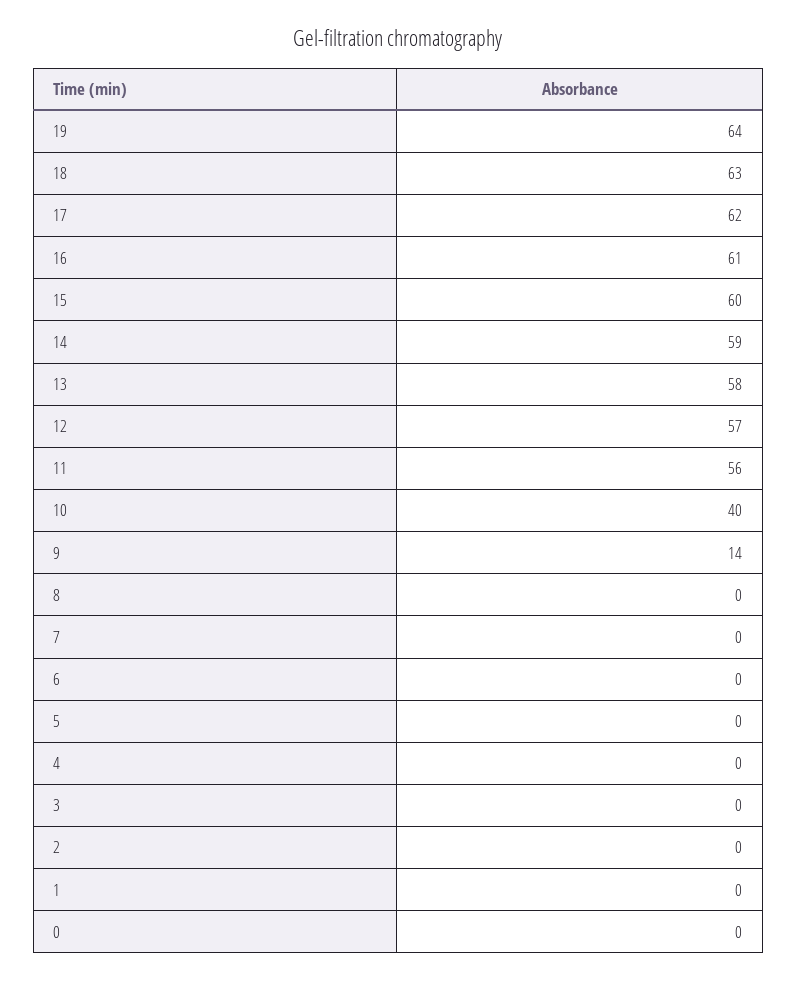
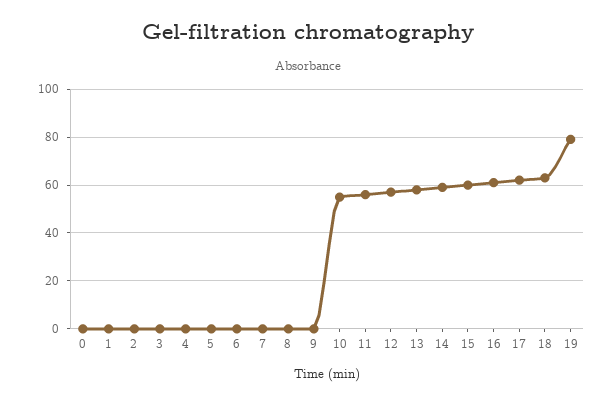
  {
-   "19": 64,
+   "19": 80,
    "18": 63,
    "17": 62,
    "16": 61,
    "15": 60,
    "14": 59,
    "13": 58,
    "12": 57,
    "11": 56,
-   "10": 40,
+   "10": 55,
-   "9": 14,
+   "9": 0,
    "8": 0,
    "7": 0,
    "6": 0,
    "5": 0,
    "4": 0,
    "3": 0,
    "2": 0,
    "1": 0,
    "0": 0
  }

